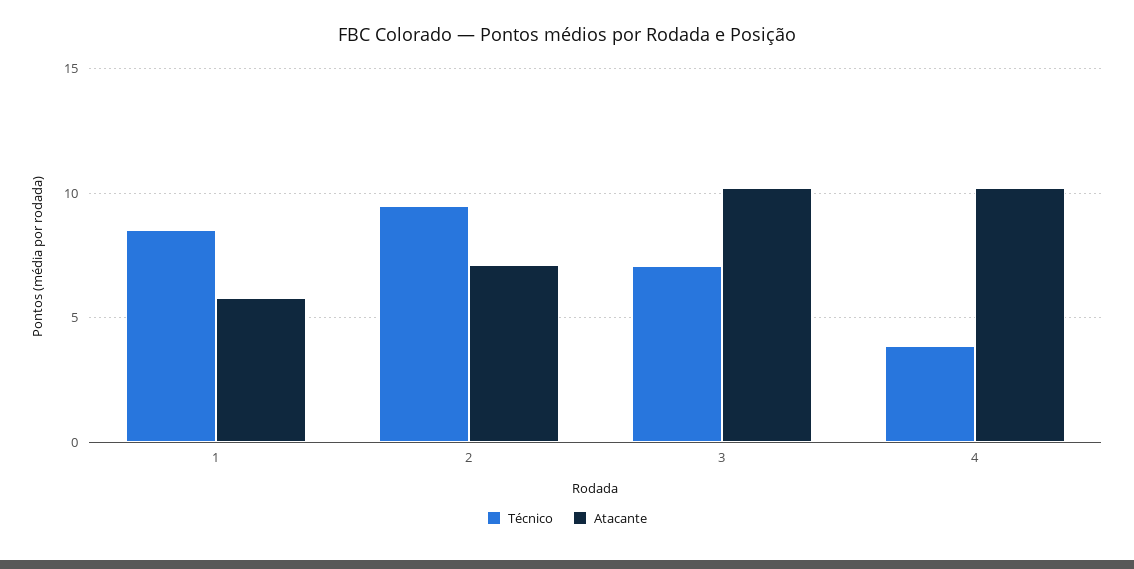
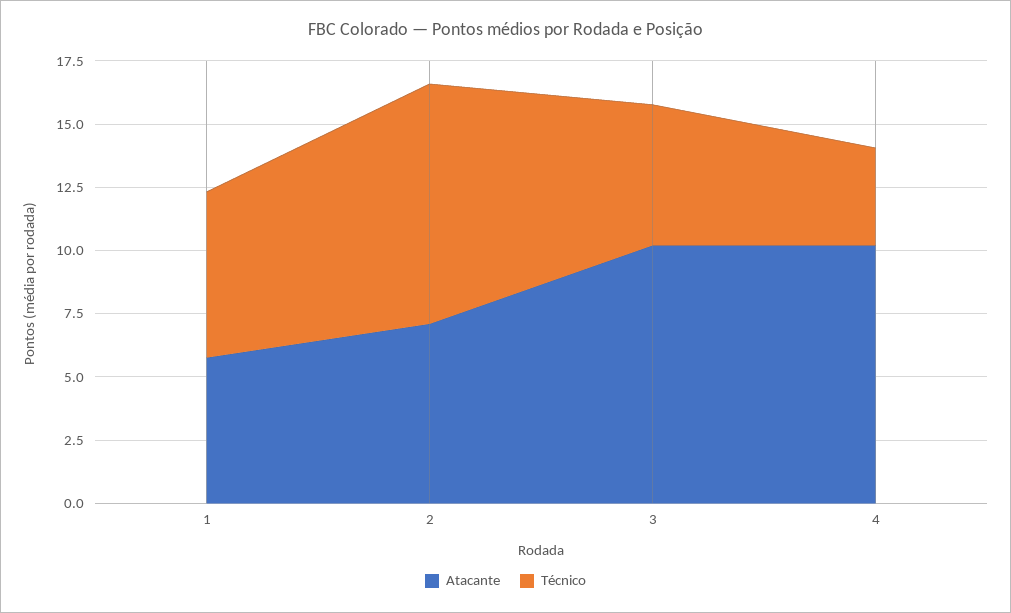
  {
    "Técnico": {
-     "1": 8.5,
+     "1": 6.5,
      "2": 9.5,
-     "3": 7,
+     "3": 5.5,
      "4": 4
    },
    "Atacante": {
      "1": 6,
      "2": 7,
      "3": 10,
      "4": 10
    }
  }

